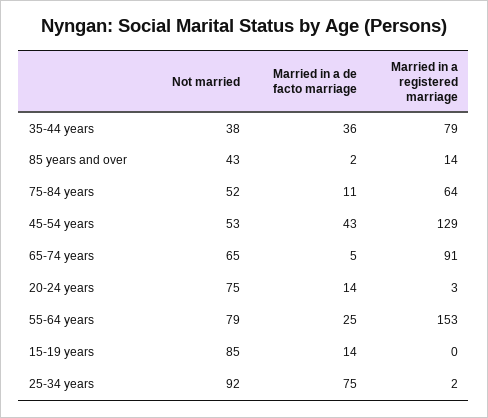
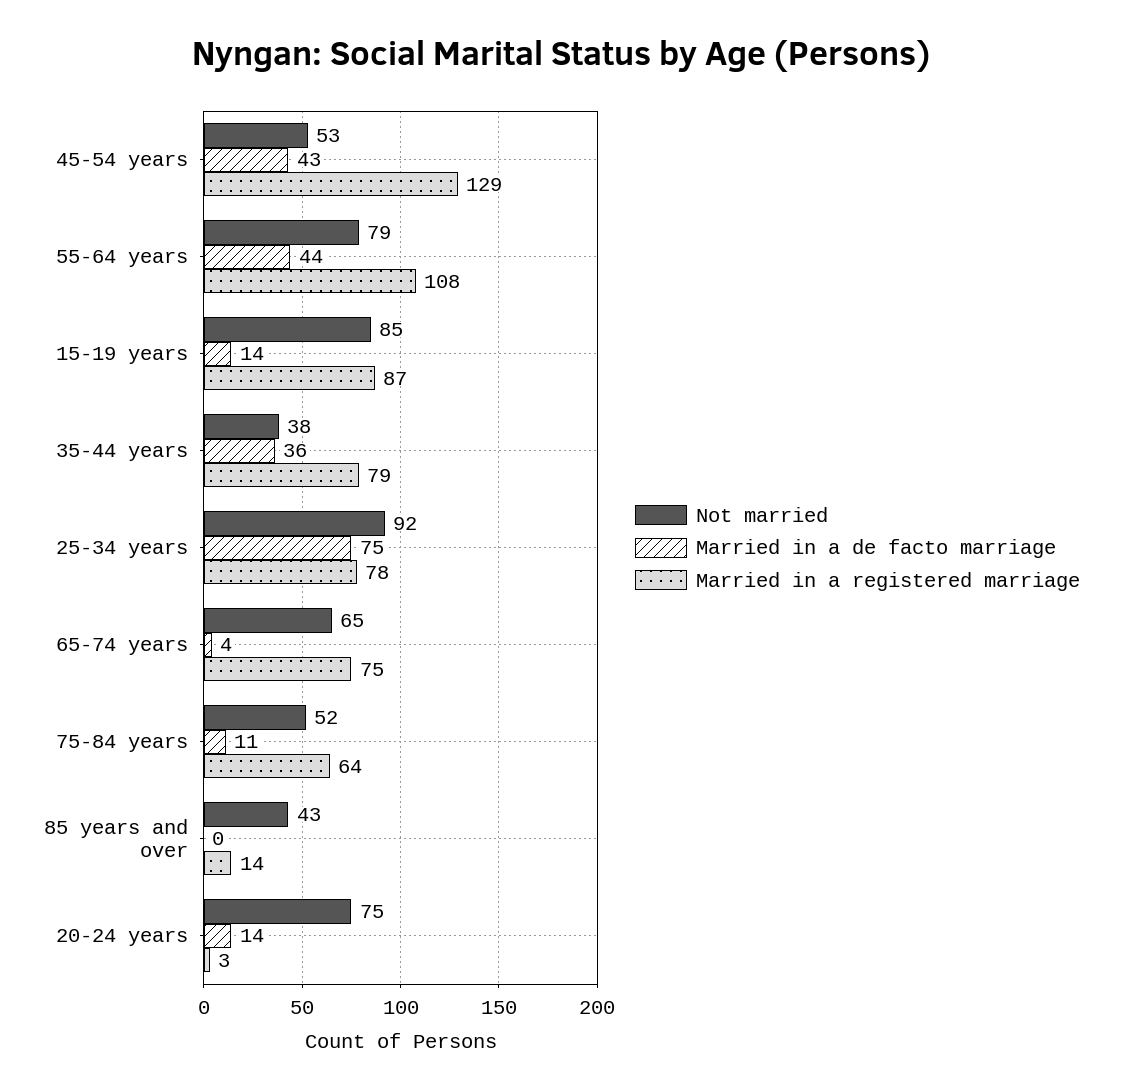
  {
    "Not married": {
      "35-44 years": 38,
      "85 years and over": 43,
      "75-84 years": 52,
      "45-54 years": 53,
      "65-74 years": 65,
      "20-24 years": 75,
      "55-64 years": 79,
      "15-19 years": 85,
      "25-34 years": 92
    },
    "Married in a de facto marriage": {
      "35-44 years": 36,
-     "85 years and over": 2,
+     "85 years and over": 0,
      "75-84 years": 11,
      "45-54 years": 43,
-     "65-74 years": 5,
+     "65-74 years": 4,
      "20-24 years": 14,
-     "55-64 years": 25,
+     "55-64 years": 44,
      "15-19 years": 14,
      "25-34 years": 75
    },
    "Married in a registered marriage": {
      "35-44 years": 79,
      "85 years and over": 14,
      "75-84 years": 64,
      "45-54 years": 129,
-     "65-74 years": 91,
+     "65-74 years": 75,
      "20-24 years": 3,
-     "55-64 years": 153,
+     "55-64 years": 108,
-     "15-19 years": 0,
+     "15-19 years": 87,
-     "25-34 years": 2
+     "25-34 years": 78
    }
  }

